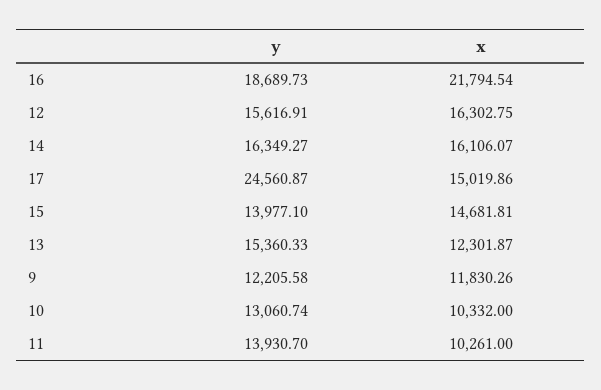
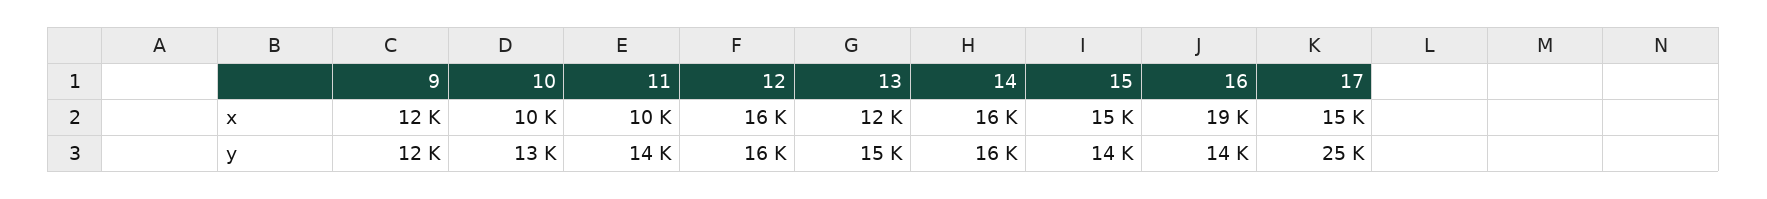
  {
    "y": {
-     "16": 18689.73,
+     "16": 14000,
      "12": 15616.91,
      "14": 16349.27,
      "17": 24560.87,
      "15": 13977.1,
      "13": 15360.33,
      "9": 12205.58,
      "10": 13060.74,
      "11": 13930.7
    },
    "x": {
-     "16": 21794.54,
+     "16": 19000,
      "12": 16302.75,
      "14": 16106.07,
      "17": 15019.86,
      "15": 14681.81,
      "13": 12301.87,
      "9": 11830.26,
      "10": 10332,
      "11": 10261
    }
  }

